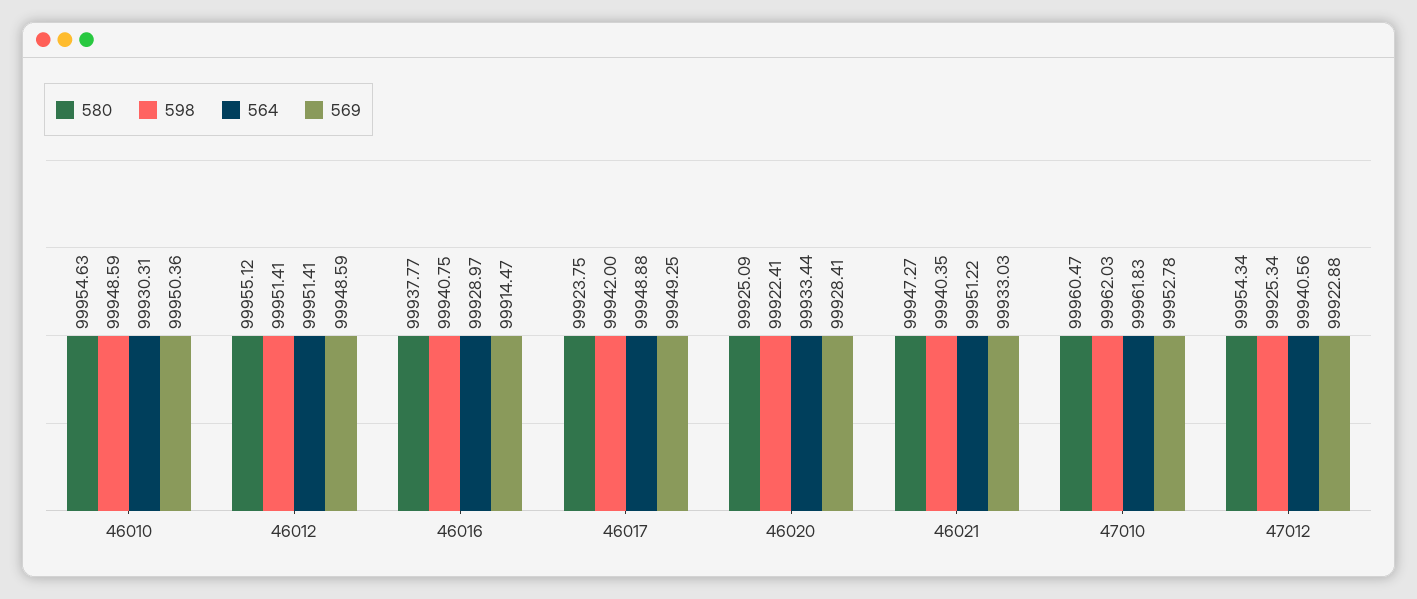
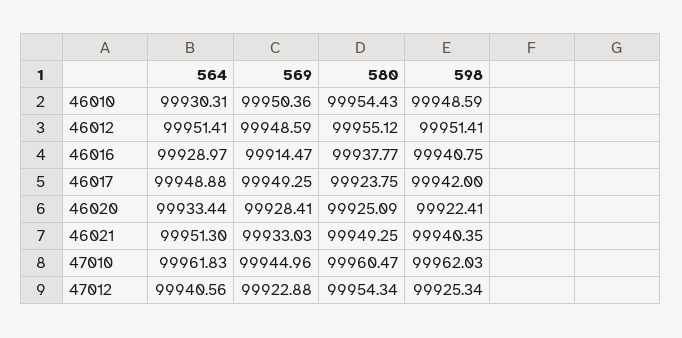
  {
    "580": {
-     "46010": 99954.63,
+     "46010": 99954.43,
      "46012": 99955.12,
      "46016": 99937.77,
      "46017": 99923.75,
      "46020": 99925.09,
-     "46021": 99947.27,
+     "46021": 99949.25,
      "47010": 99960.47,
      "47012": 99954.34
    },
    "598": {
      "46010": 99948.59,
      "46012": 99951.41,
      "46016": 99940.75,
      "46017": 99942,
      "46020": 99922.41,
      "46021": 99940.35,
      "47010": 99962.03,
      "47012": 99925.34
    },
    "564": {
      "46010": 99930.31,
      "46012": 99951.41,
      "46016": 99928.97,
      "46017": 99948.88,
      "46020": 99933.44,
-     "46021": 99951.22,
+     "46021": 99951.3,
      "47010": 99961.83,
      "47012": 99940.56
    },
    "569": {
      "46010": 99950.36,
      "46012": 99948.59,
      "46016": 99914.47,
      "46017": 99949.25,
      "46020": 99928.41,
      "46021": 99933.03,
-     "47010": 99952.78,
+     "47010": 99944.96,
      "47012": 99922.88
    }
  }

